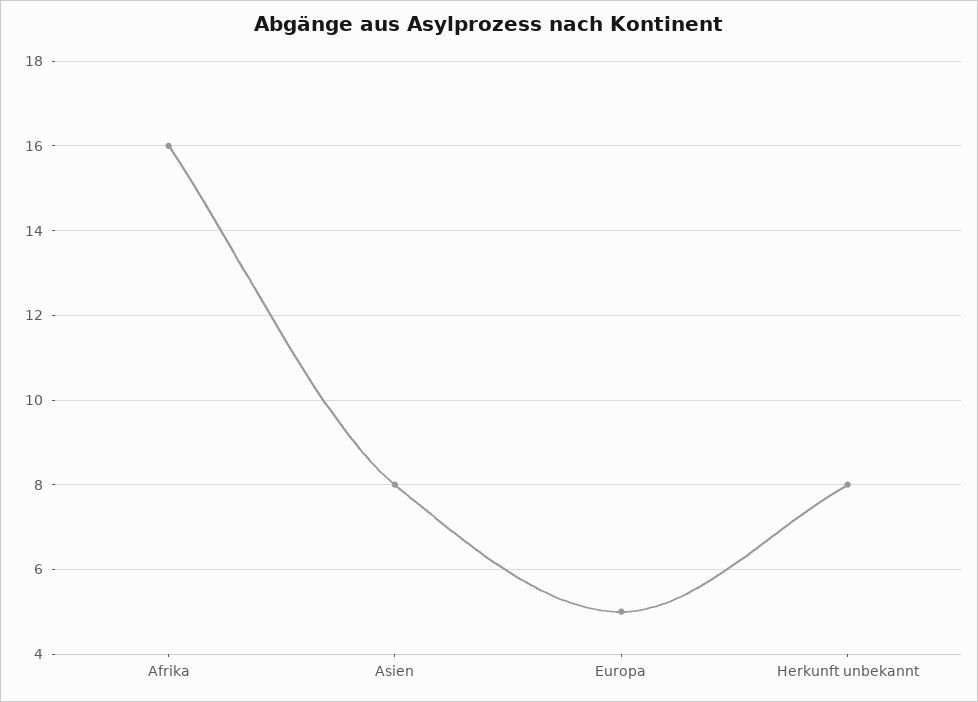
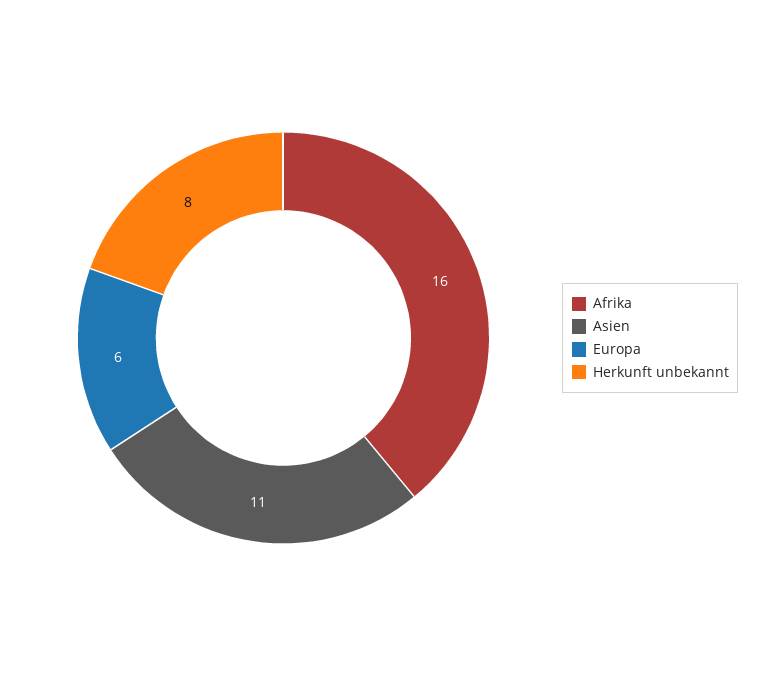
  {
    "Afrika": 16,
-   "Asien": 8,
+   "Asien": 11,
-   "Europa": 5,
+   "Europa": 6,
    "Herkunft unbekannt": 8
  }

